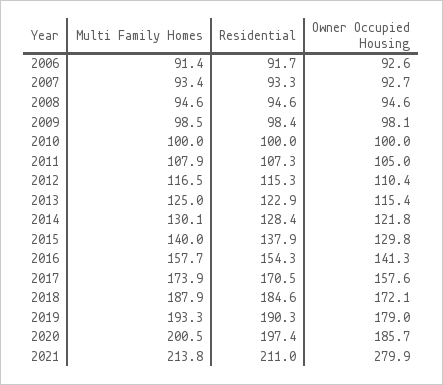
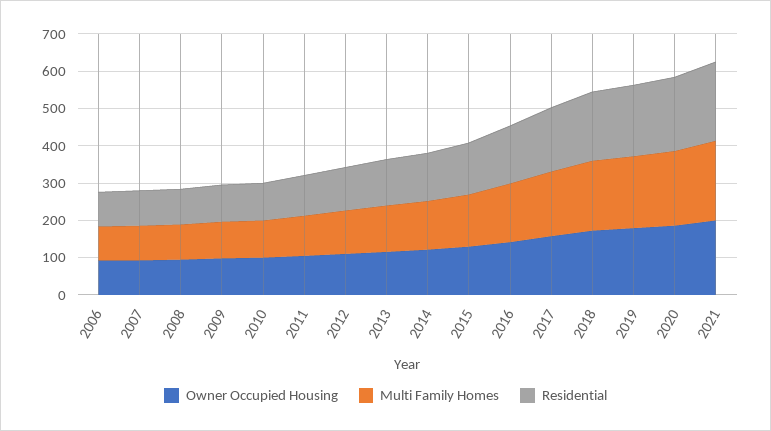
  {
    "Multi Family Homes": {
      "2006": 91.4,
      "2007": 93.4,
      "2008": 94.6,
      "2009": 98.5,
      "2010": 100,
      "2011": 107.9,
      "2012": 116.5,
      "2013": 125,
      "2014": 130.1,
      "2015": 140,
      "2016": 157.7,
      "2017": 173.9,
      "2018": 187.9,
      "2019": 193.3,
      "2020": 200.5,
      "2021": 213.8
    },
    "Residential": {
      "2006": 91.7,
      "2007": 93.3,
      "2008": 94.6,
      "2009": 98.4,
      "2010": 100,
      "2011": 107.3,
      "2012": 115.3,
      "2013": 122.9,
      "2014": 128.4,
      "2015": 137.9,
      "2016": 154.3,
      "2017": 170.5,
      "2018": 184.6,
      "2019": 190.3,
      "2020": 197.4,
      "2021": 211
    },
    "Owner Occupied Housing": {
      "2006": 92.6,
      "2007": 92.7,
      "2008": 94.6,
      "2009": 98.1,
      "2010": 100,
      "2011": 105,
      "2012": 110.4,
      "2013": 115.4,
      "2014": 121.8,
      "2015": 129.8,
      "2016": 141.3,
      "2017": 157.6,
      "2018": 172.1,
      "2019": 179,
      "2020": 185.7,
-     "2021": 279.9
+     "2021": 200
    }
  }

